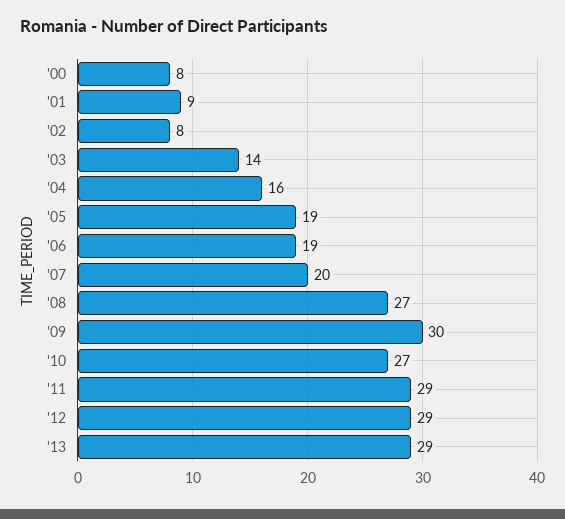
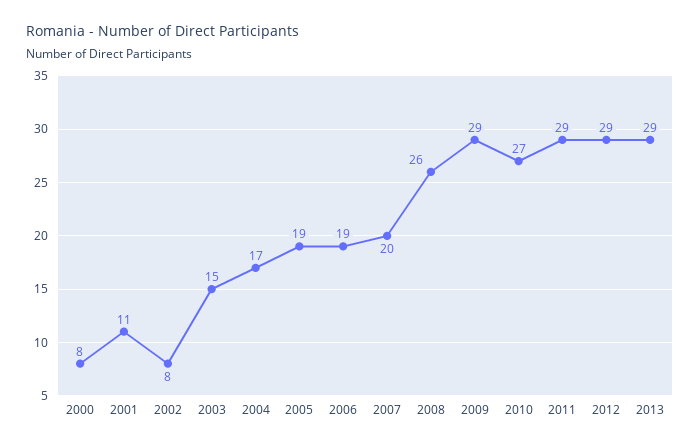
  {
    "'00": 8,
-   "'01": 9,
+   "'01": 11,
    "'02": 8,
-   "'03": 14,
+   "'03": 15,
-   "'04": 16,
+   "'04": 17,
    "'05": 19,
    "'06": 19,
    "'07": 20,
-   "'08": 27,
+   "'08": 26,
-   "'09": 30,
+   "'09": 29,
    "'10": 27,
    "'11": 29,
    "'12": 29,
    "'13": 29
  }

